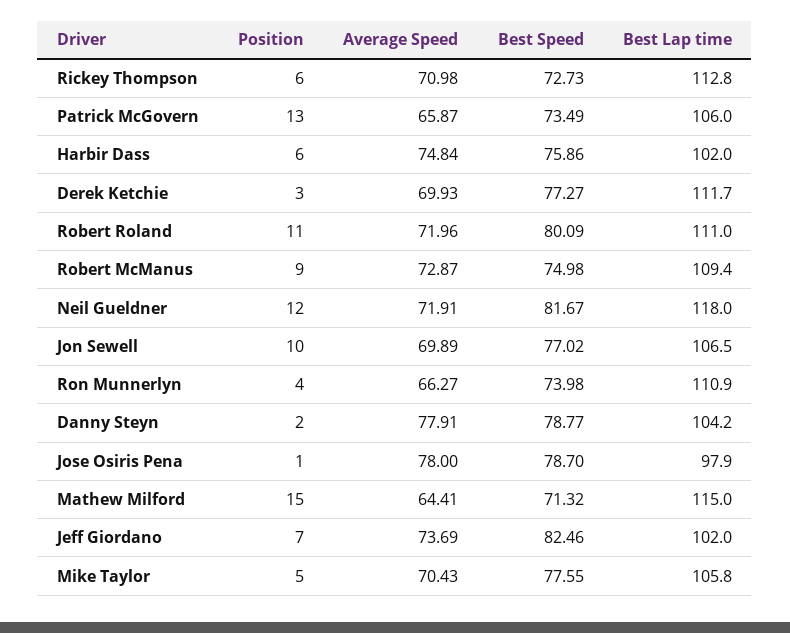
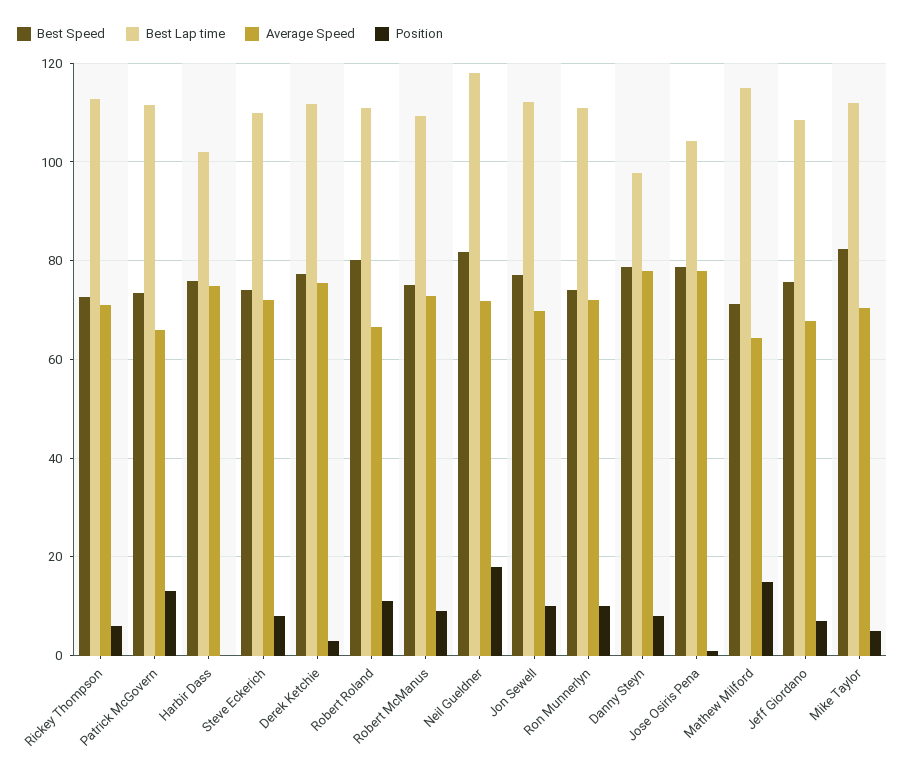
  {
    "Position": {
      "Rickey Thompson": 6,
      "Patrick McGovern": 13,
-     "Harbir Dass": 6,
+     "Harbir Dass": 0,
      "Derek Ketchie": 3,
      "Robert Roland": 11,
      "Robert McManus": 9,
-     "Neil Gueldner": 12,
+     "Neil Gueldner": 18,
      "Jon Sewell": 10,
-     "Ron Munnerlyn": 4,
+     "Ron Munnerlyn": 10,
-     "Danny Steyn": 2,
+     "Danny Steyn": 8,
      "Jose Osiris Pena": 1,
      "Mathew Milford": 15,
      "Jeff Giordano": 7,
-     "Mike Taylor": 5
+     "Mike Taylor": 5,
+     "Steve Eckerich": 8
    },
    "Average Speed": {
      "Rickey Thompson": 70.98,
      "Patrick McGovern": 65.87,
      "Harbir Dass": 74.84,
-     "Derek Ketchie": 69.93,
+     "Derek Ketchie": 76,
-     "Robert Roland": 71.96,
+     "Robert Roland": 66,
      "Robert McManus": 72.87,
      "Neil Gueldner": 71.91,
      "Jon Sewell": 69.89,
-     "Ron Munnerlyn": 66.27,
+     "Ron Munnerlyn": 72,
      "Danny Steyn": 77.91,
      "Jose Osiris Pena": 78,
      "Mathew Milford": 64.41,
-     "Jeff Giordano": 73.69,
+     "Jeff Giordano": 68,
-     "Mike Taylor": 70.43
+     "Mike Taylor": 70.43,
+     "Steve Eckerich": 72
    },
    "Best Speed": {
      "Rickey Thompson": 72.73,
      "Patrick McGovern": 73.49,
      "Harbir Dass": 75.86,
      "Derek Ketchie": 77.27,
      "Robert Roland": 80.09,
      "Robert McManus": 74.98,
      "Neil Gueldner": 81.67,
      "Jon Sewell": 77.02,
      "Ron Munnerlyn": 73.98,
      "Danny Steyn": 78.77,
      "Jose Osiris Pena": 78.7,
      "Mathew Milford": 71.32,
-     "Jeff Giordano": 82.46,
+     "Jeff Giordano": 76,
-     "Mike Taylor": 77.55
+     "Mike Taylor": 82,
+     "Steve Eckerich": 74
    },
    "Best Lap time": {
      "Rickey Thompson": 112.8,
-     "Patrick McGovern": 106,
+     "Patrick McGovern": 112,
      "Harbir Dass": 102,
      "Derek Ketchie": 111.7,
      "Robert Roland": 111,
      "Robert McManus": 109.4,
      "Neil Gueldner": 118,
-     "Jon Sewell": 106.5,
+     "Jon Sewell": 112,
      "Ron Munnerlyn": 110.9,
-     "Danny Steyn": 104.2,
+     "Danny Steyn": 98,
-     "Jose Osiris Pena": 97.9,
+     "Jose Osiris Pena": 104,
      "Mathew Milford": 115,
-     "Jeff Giordano": 102,
+     "Jeff Giordano": 108,
-     "Mike Taylor": 105.8
+     "Mike Taylor": 112,
+     "Steve Eckerich": 110
    }
  }

